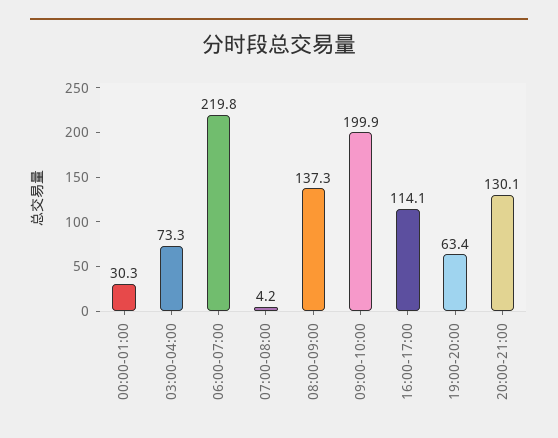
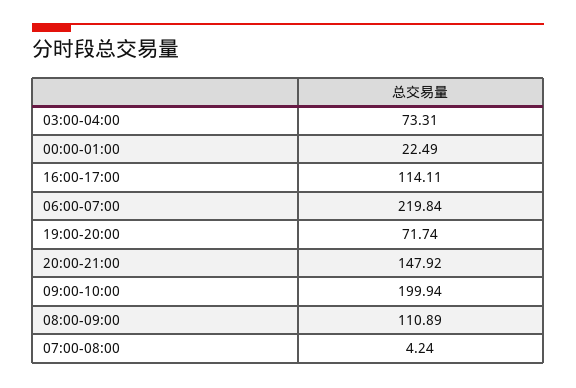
  {
-   "00:00-01:00": 30.3,
+   "00:00-01:00": 22.49,
    "03:00-04:00": 73.31,
    "06:00-07:00": 219.84,
    "07:00-08:00": 4.24,
-   "08:00-09:00": 137.3,
+   "08:00-09:00": 110.89,
    "09:00-10:00": 199.94,
    "16:00-17:00": 114.11,
-   "19:00-20:00": 63.4,
+   "19:00-20:00": 71.74,
-   "20:00-21:00": 130.1
+   "20:00-21:00": 147.92
  }

